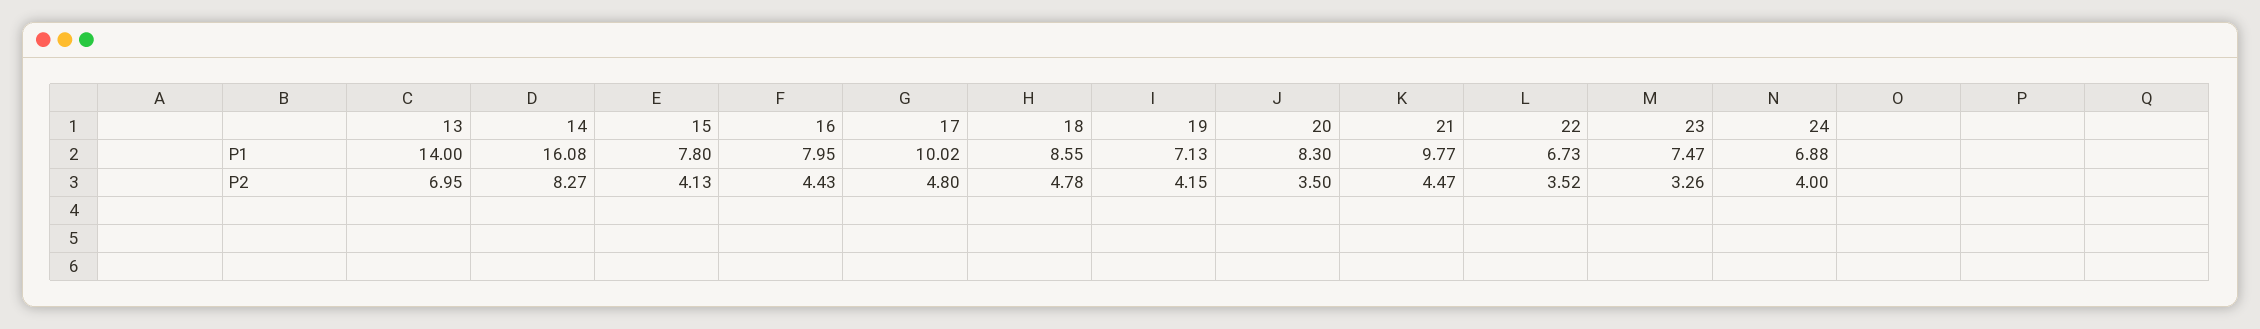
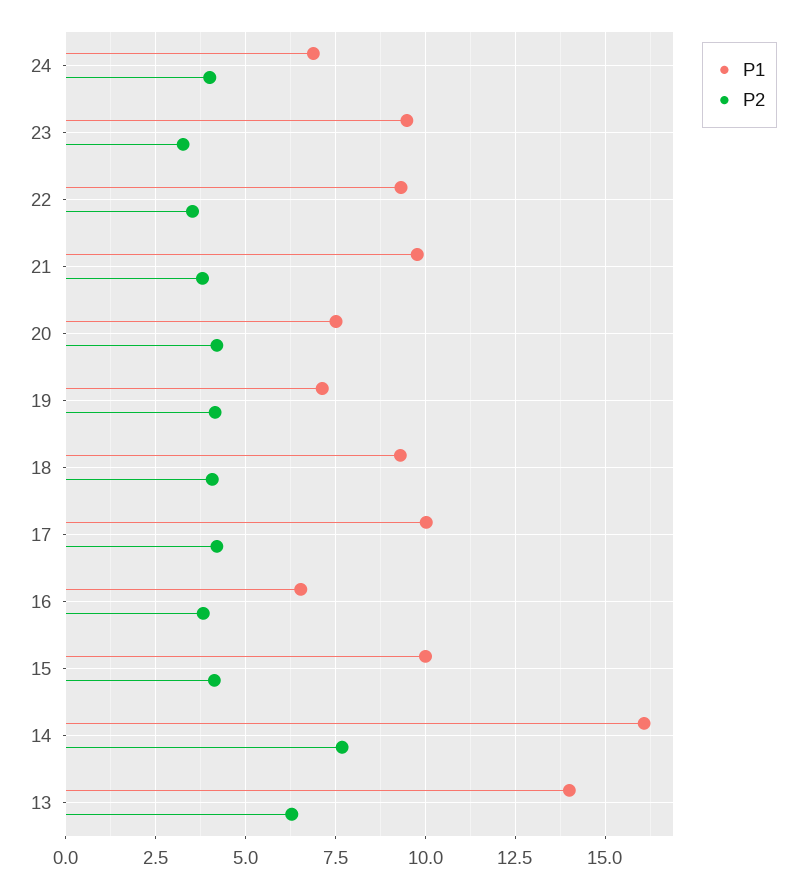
  {
    "P1": {
      "13": 14,
      "14": 16.08,
-     "15": 7.8,
+     "15": 10,
-     "16": 7.95,
+     "16": 6.5,
      "17": 10.02,
-     "18": 8.55,
+     "18": 9.25,
      "19": 7.13,
-     "20": 8.3,
+     "20": 7.5,
      "21": 9.77,
-     "22": 6.73,
+     "22": 9.25,
-     "23": 7.47,
+     "23": 9.5,
      "24": 6.88
    },
    "P2": {
-     "13": 6.95,
+     "13": 6.25,
-     "14": 8.27,
+     "14": 7.75,
      "15": 4.13,
-     "16": 4.43,
+     "16": 3.75,
-     "17": 4.8,
+     "17": 4.25,
-     "18": 4.78,
+     "18": 4,
      "19": 4.15,
-     "20": 3.5,
+     "20": 4.25,
-     "21": 4.47,
+     "21": 3.75,
      "22": 3.52,
      "23": 3.26,
      "24": 4
    }
  }

